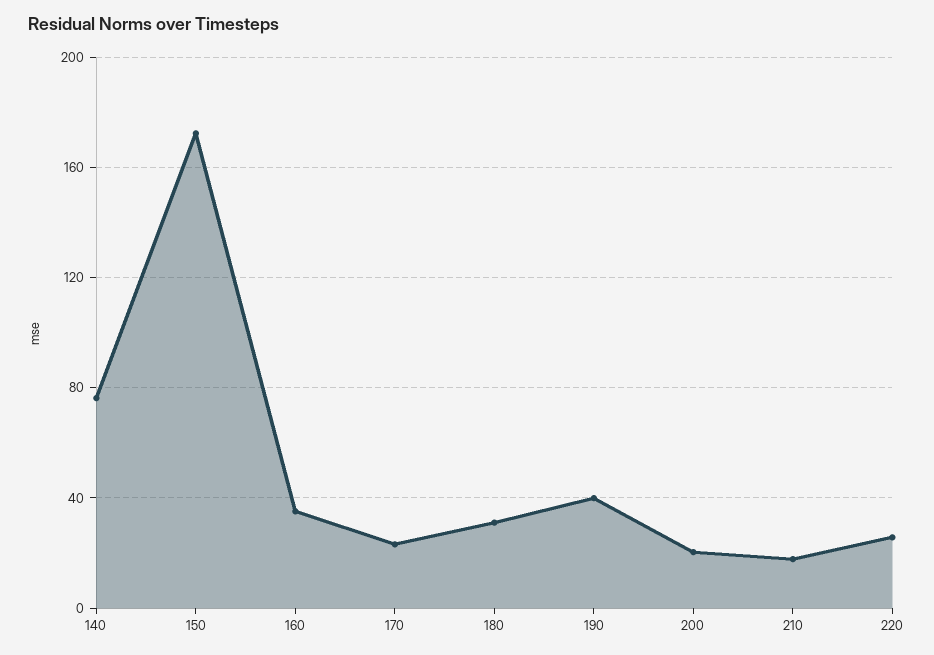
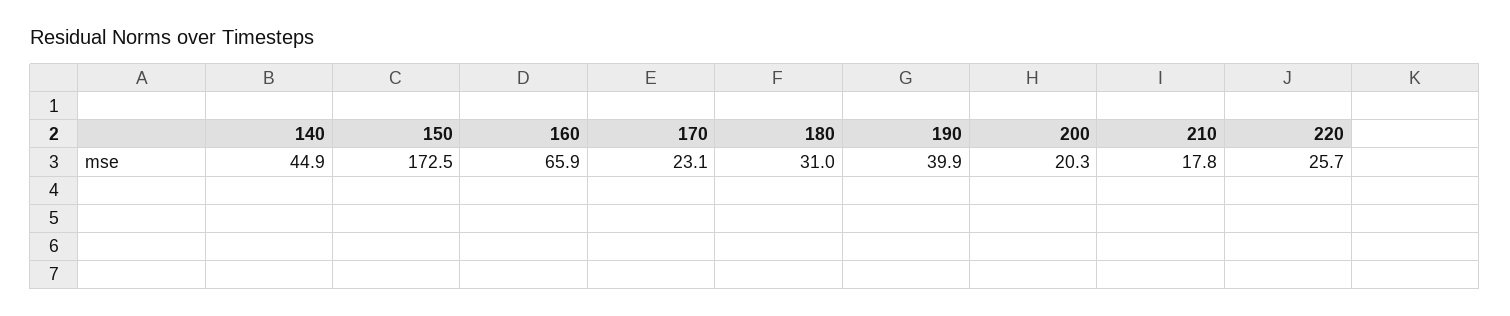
  {
-   "140": 75,
+   "140": 44.9,
    "150": 172.5,
-   "160": 35,
+   "160": 65.9,
    "170": 23.1,
    "180": 31,
    "190": 39.9,
    "200": 20.3,
    "210": 17.8,
    "220": 25.7
  }

